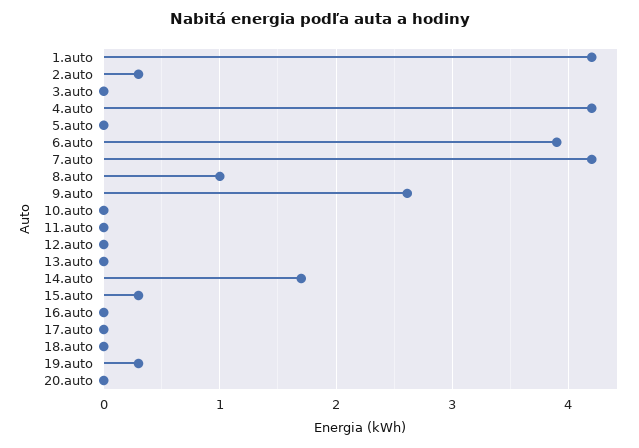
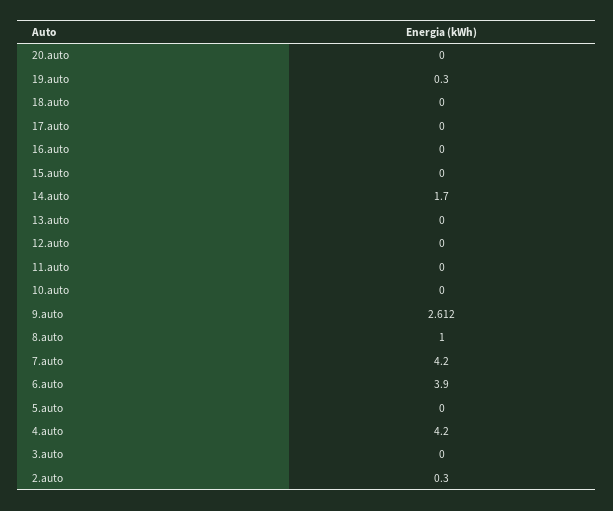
  {
-   "1.auto": 4.2,
    "2.auto": 0.3,
    "3.auto": 0,
    "4.auto": 4.2,
    "5.auto": 0,
    "6.auto": 3.9,
    "7.auto": 4.2,
    "8.auto": 1,
    "9.auto": 2.612,
    "10.auto": 0,
    "11.auto": 0,
    "12.auto": 0,
    "13.auto": 0,
    "14.auto": 1.7,
-   "15.auto": 0.3,
+   "15.auto": 0,
    "16.auto": 0,
    "17.auto": 0,
    "18.auto": 0,
    "19.auto": 0.3,
    "20.auto": 0
  }

